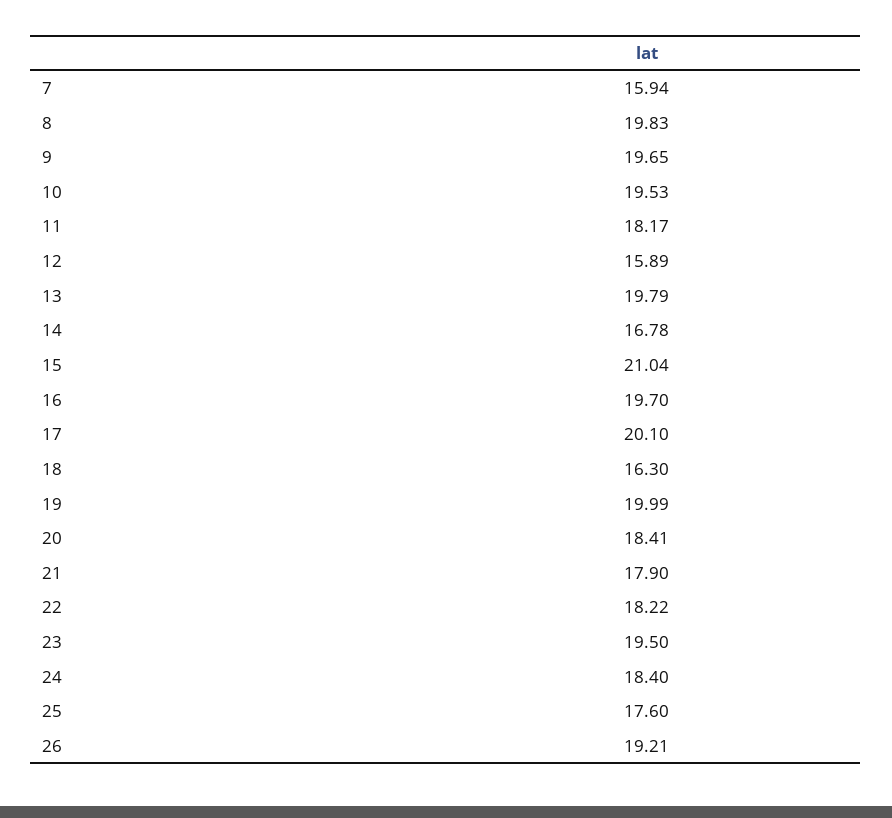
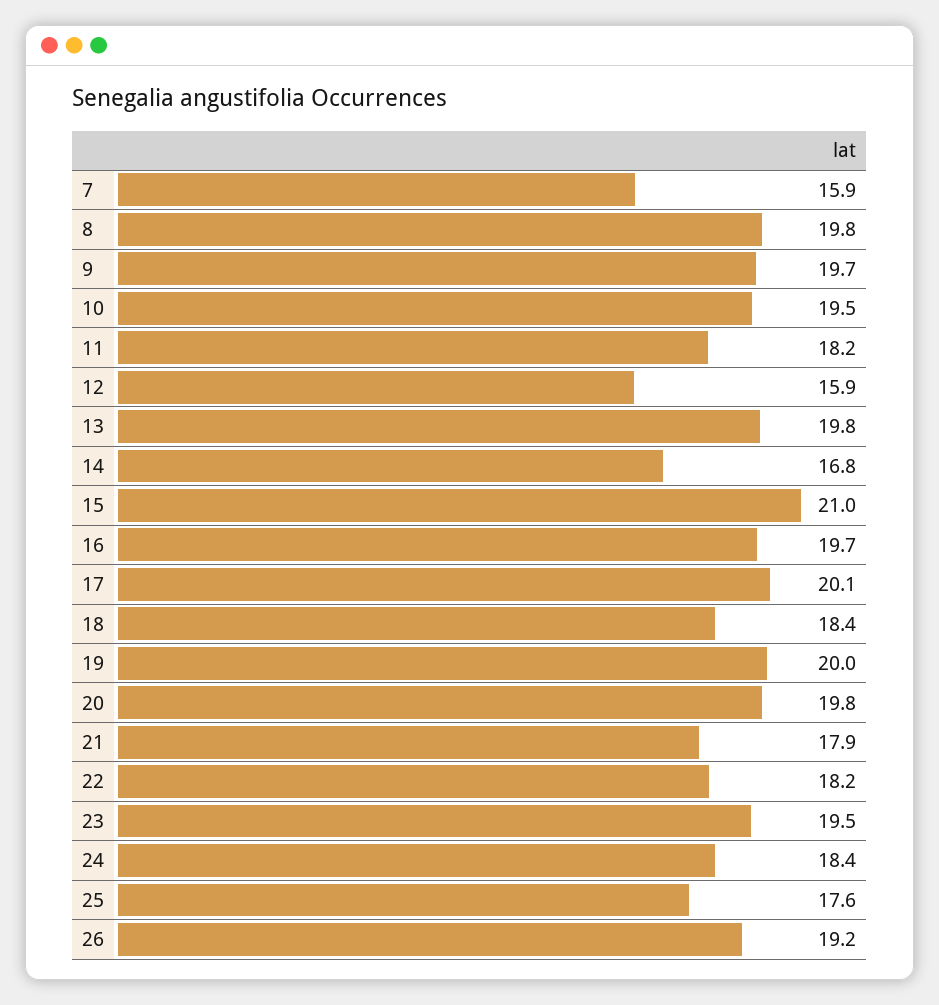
  {
    "7": 15.94,
    "8": 19.83,
    "9": 19.65,
    "10": 19.53,
    "11": 18.17,
    "12": 15.89,
    "13": 19.79,
    "14": 16.78,
    "15": 21.04,
    "16": 19.7,
    "17": 20.1,
-   "18": 16.3,
+   "18": 18.4,
    "19": 19.99,
-   "20": 18.41,
+   "20": 19.8,
    "21": 17.9,
    "22": 18.22,
    "23": 19.5,
    "24": 18.4,
    "25": 17.6,
    "26": 19.21
  }

